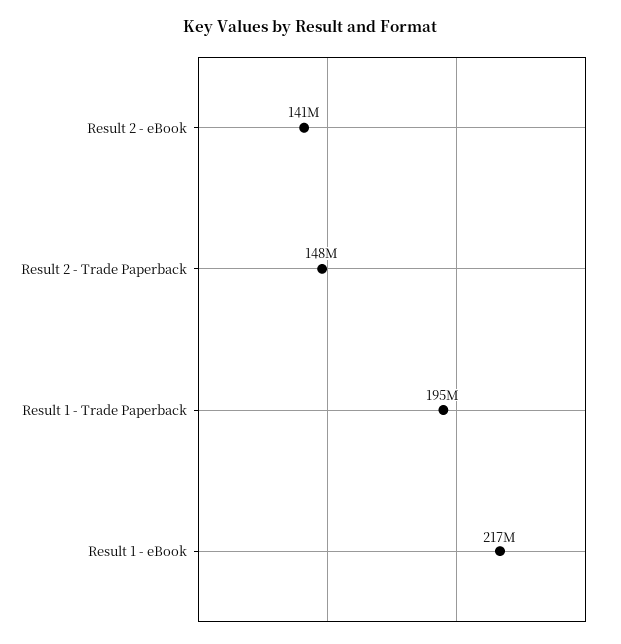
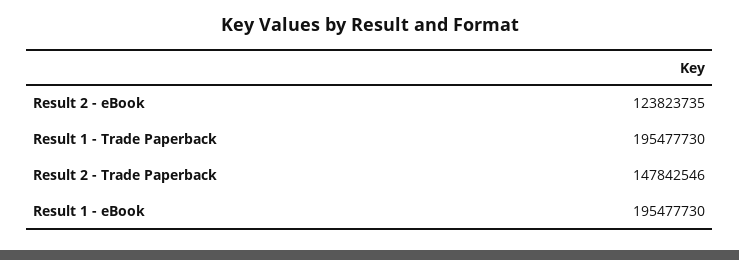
  {
-   "Result 2 - eBook": 141000000,
+   "Result 2 - eBook": 123823735,
    "Result 2 - Trade Paperback": 147842546,
    "Result 1 - Trade Paperback": 195477730,
-   "Result 1 - eBook": 217000000
+   "Result 1 - eBook": 195477730
  }

